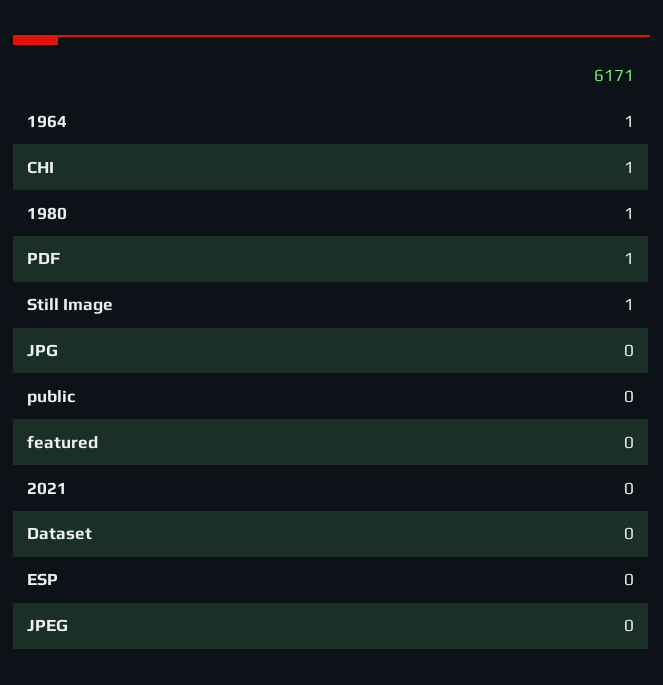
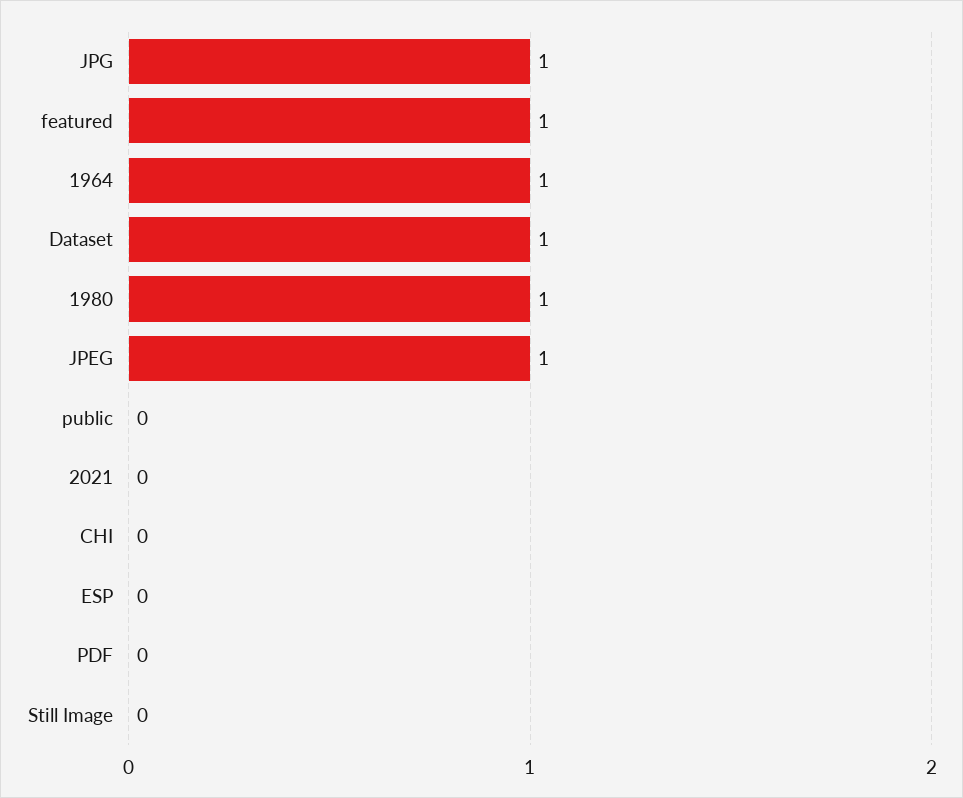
  {
    "1964": 1,
-   "CHI": 1,
+   "CHI": 0,
    "1980": 1,
-   "PDF": 1,
+   "PDF": 0,
-   "Still Image": 1,
+   "Still Image": 0,
-   "JPG": 0,
+   "JPG": 1,
    "public": 0,
-   "featured": 0,
+   "featured": 1,
    "2021": 0,
-   "Dataset": 0,
+   "Dataset": 1,
    "ESP": 0,
-   "JPEG": 0
+   "JPEG": 1
  }

